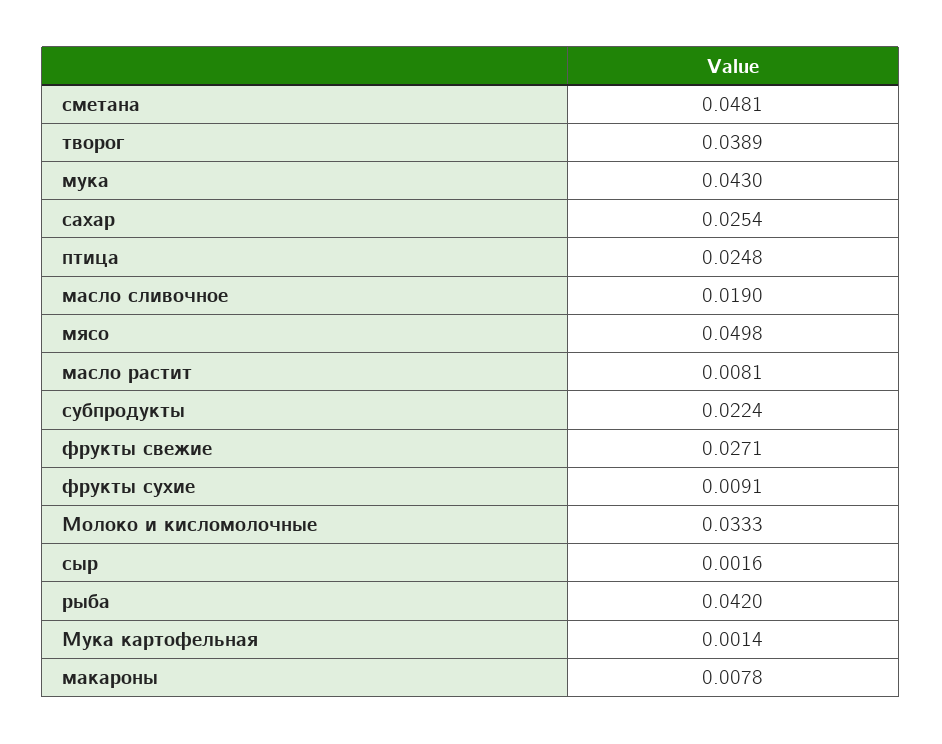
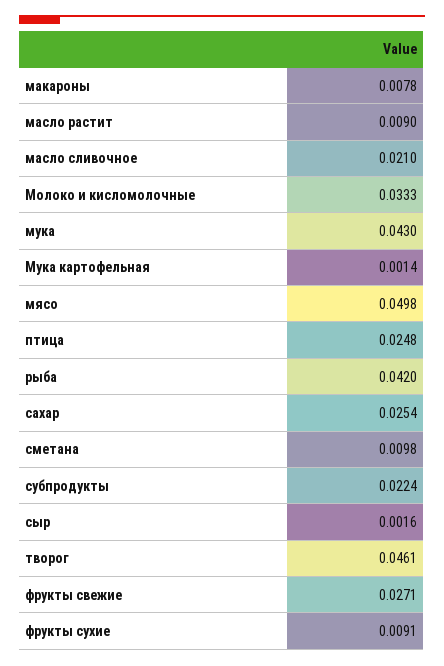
  {
-   "сметана": 0.0481,
+   "сметана": 0.0098,
-   "творог": 0.0389,
+   "творог": 0.0461,
    "мука": 0.043,
    "сахар": 0.0254,
    "птица": 0.0248,
-   "масло сливочное": 0.019,
+   "масло сливочное": 0.021,
    "мясо": 0.0498,
-   "масло растит": 0.0081,
+   "масло растит": 0.009,
    "субпродукты": 0.0224,
    "фрукты свежие": 0.0271,
    "фрукты сухие": 0.0091,
    "Молоко и кисломолочные": 0.0333,
    "сыр": 0.0016,
    "рыба": 0.042,
    "Мука картофельная": 0.0014,
    "макароны": 0.0078
  }

